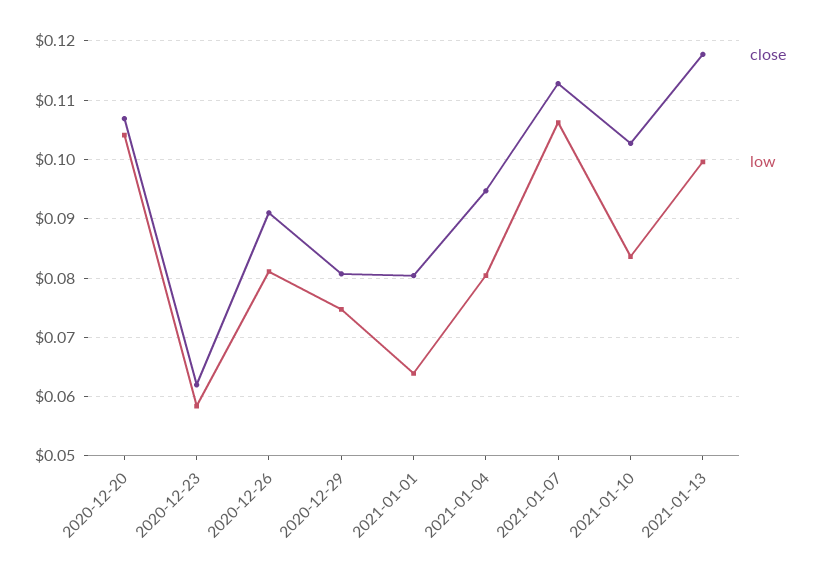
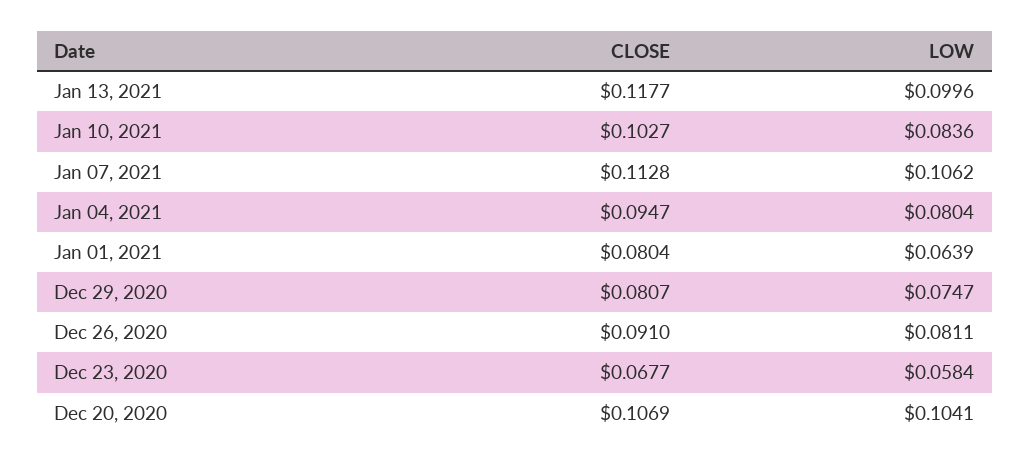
  {
    "close": {
      "2020-12-20": 0.1069,
-     "2020-12-23": 0.062,
+     "2020-12-23": 0.0677,
      "2020-12-26": 0.091,
      "2020-12-29": 0.0807,
      "2021-01-01": 0.0804,
      "2021-01-04": 0.0947,
      "2021-01-07": 0.1128,
      "2021-01-10": 0.1027,
      "2021-01-13": 0.1177
    },
    "low": {
      "2020-12-20": 0.1041,
      "2020-12-23": 0.0584,
      "2020-12-26": 0.0811,
      "2020-12-29": 0.0747,
      "2021-01-01": 0.0639,
      "2021-01-04": 0.0804,
      "2021-01-07": 0.1062,
      "2021-01-10": 0.0836,
      "2021-01-13": 0.0996
    }
  }

